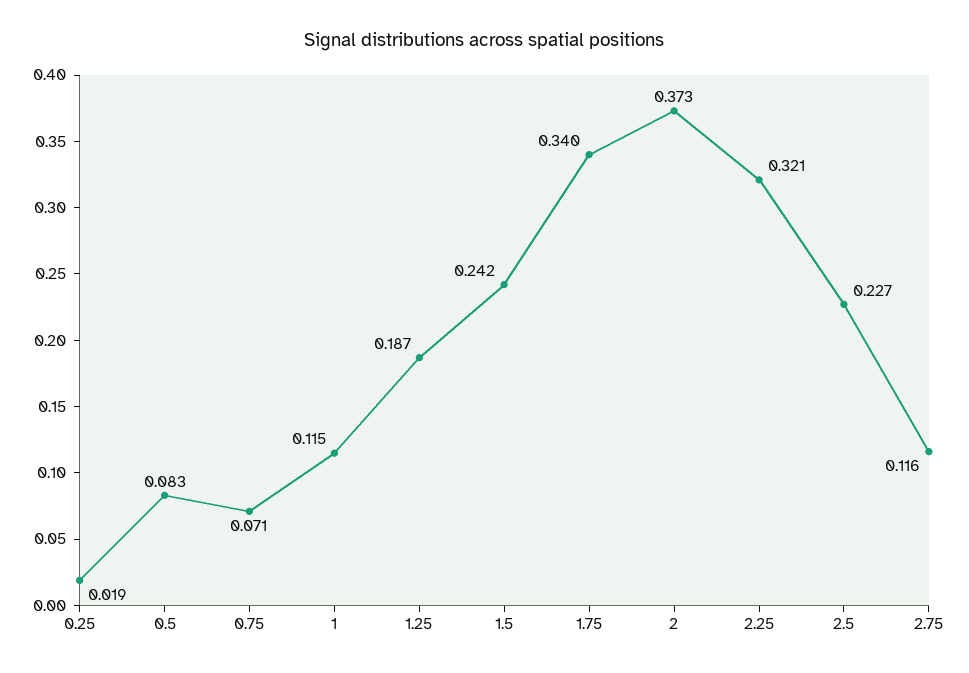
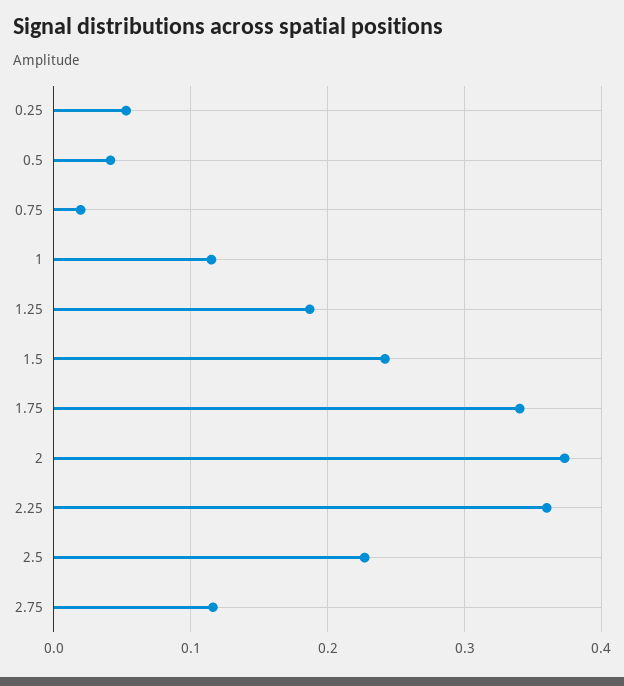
  {
-   "0.25": 0.019,
+   "0.25": 0.05,
-   "0.5": 0.083,
+   "0.5": 0.04,
-   "0.75": 0.071,
+   "0.75": 0.02,
    "1": 0.115,
    "1.25": 0.187,
    "1.5": 0.242,
    "1.75": 0.34,
    "2": 0.373,
-   "2.25": 0.321,
+   "2.25": 0.36,
    "2.5": 0.227,
    "2.75": 0.116
  }

